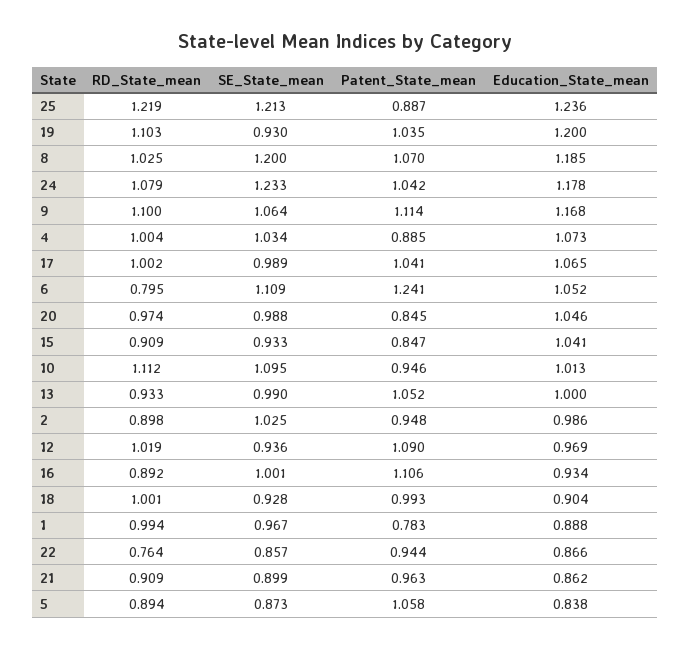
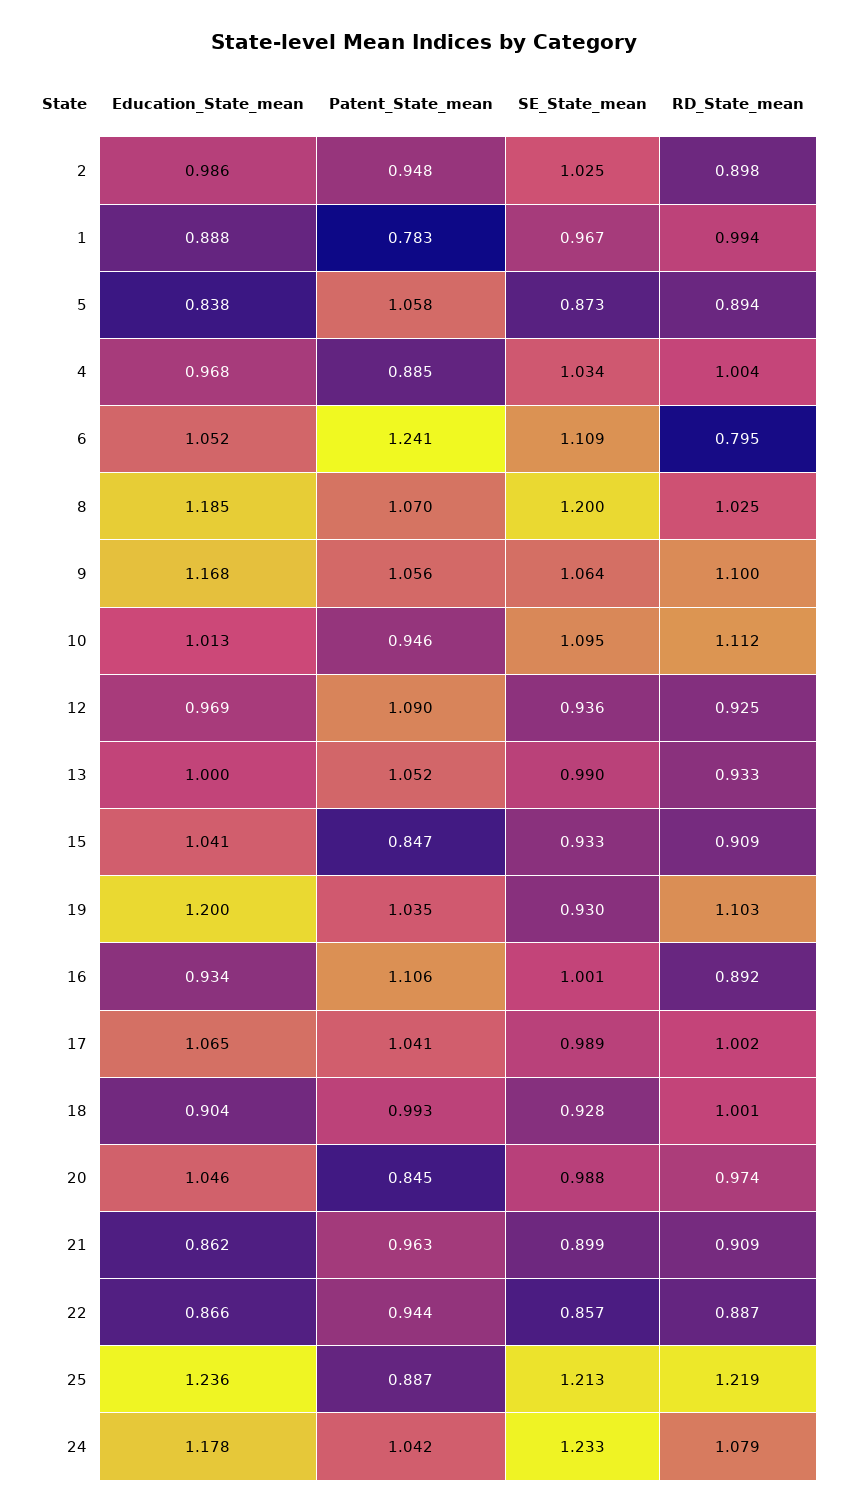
  {
    "RD_State_mean": {
      "25": 1.219,
      "19": 1.103,
      "8": 1.025,
      "24": 1.079,
      "9": 1.1,
      "4": 1.004,
      "17": 1.002,
      "6": 0.795,
      "20": 0.974,
      "15": 0.909,
      "10": 1.112,
      "13": 0.933,
      "2": 0.898,
-     "12": 1.019,
+     "12": 0.925,
      "16": 0.892,
      "18": 1.001,
      "1": 0.994,
-     "22": 0.764,
+     "22": 0.887,
      "21": 0.909,
      "5": 0.894
    },
    "SE_State_mean": {
      "25": 1.213,
      "19": 0.93,
      "8": 1.2,
      "24": 1.233,
      "9": 1.064,
      "4": 1.034,
      "17": 0.989,
      "6": 1.109,
      "20": 0.988,
      "15": 0.933,
      "10": 1.095,
      "13": 0.99,
      "2": 1.025,
      "12": 0.936,
      "16": 1.001,
      "18": 0.928,
      "1": 0.967,
      "22": 0.857,
      "21": 0.899,
      "5": 0.873
    },
    "Patent_State_mean": {
      "25": 0.887,
      "19": 1.035,
      "8": 1.07,
      "24": 1.042,
-     "9": 1.114,
+     "9": 1.056,
      "4": 0.885,
      "17": 1.041,
      "6": 1.241,
      "20": 0.845,
      "15": 0.847,
      "10": 0.946,
      "13": 1.052,
      "2": 0.948,
      "12": 1.09,
      "16": 1.106,
      "18": 0.993,
      "1": 0.783,
      "22": 0.944,
      "21": 0.963,
      "5": 1.058
    },
    "Education_State_mean": {
      "25": 1.236,
      "19": 1.2,
      "8": 1.185,
      "24": 1.178,
      "9": 1.168,
-     "4": 1.073,
+     "4": 0.968,
      "17": 1.065,
      "6": 1.052,
      "20": 1.046,
      "15": 1.041,
      "10": 1.013,
      "13": 1,
      "2": 0.986,
      "12": 0.969,
      "16": 0.934,
      "18": 0.904,
      "1": 0.888,
      "22": 0.866,
      "21": 0.862,
      "5": 0.838
    }
  }

